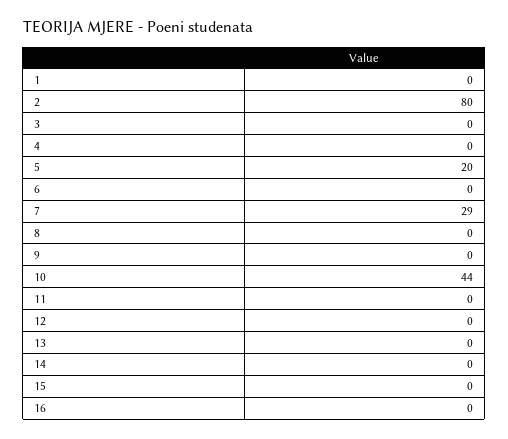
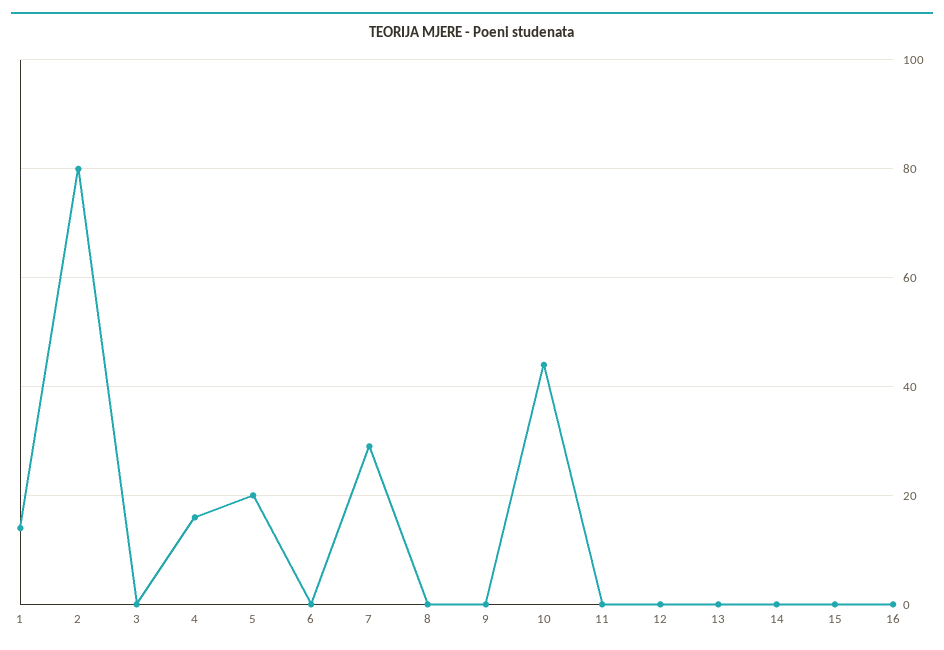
  {
-   "1": 0,
+   "1": 15,
    "2": 80,
    "3": 0,
-   "4": 0,
+   "4": 15,
    "5": 20,
    "6": 0,
    "7": 29,
    "8": 0,
    "9": 0,
    "10": 44,
    "11": 0,
    "12": 0,
    "13": 0,
    "14": 0,
    "15": 0,
    "16": 0
  }

